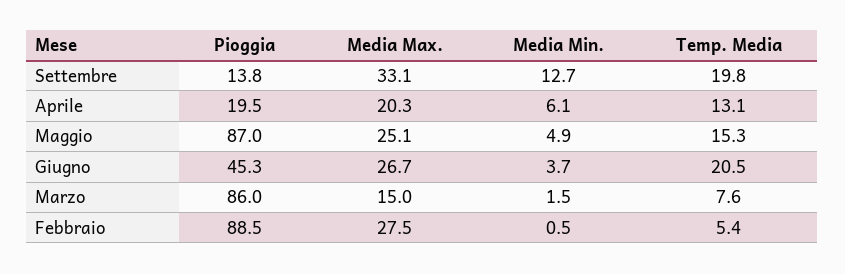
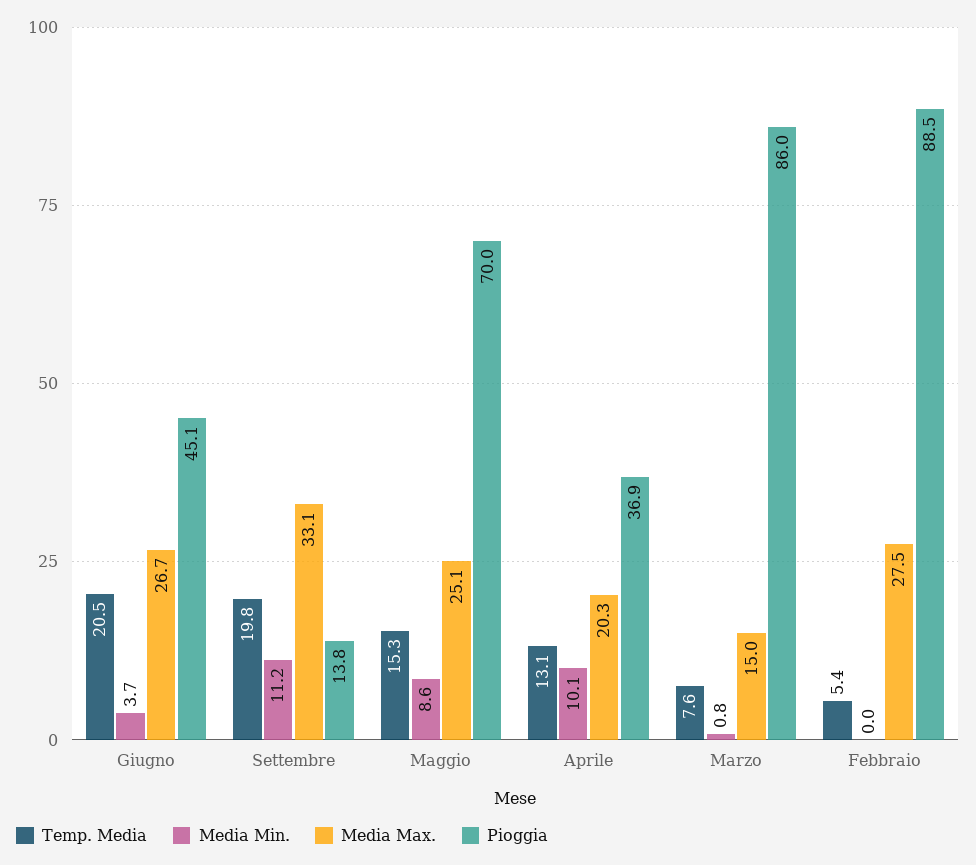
  {
    "Pioggia": {
      "Settembre": 13.8,
-     "Aprile": 19.5,
+     "Aprile": 36.9,
-     "Maggio": 87,
+     "Maggio": 70,
-     "Giugno": 45.3,
+     "Giugno": 45.1,
      "Marzo": 86,
      "Febbraio": 88.5
    },
    "Media Max.": {
      "Settembre": 33.1,
      "Aprile": 20.3,
      "Maggio": 25.1,
      "Giugno": 26.7,
      "Marzo": 15,
      "Febbraio": 27.5
    },
    "Media Min.": {
-     "Settembre": 12.7,
+     "Settembre": 11.2,
-     "Aprile": 6.1,
+     "Aprile": 10.1,
-     "Maggio": 4.9,
+     "Maggio": 8.6,
      "Giugno": 3.7,
-     "Marzo": 1.5,
+     "Marzo": 0.8,
-     "Febbraio": 0.5
+     "Febbraio": 0
    },
    "Temp. Media": {
      "Settembre": 19.8,
      "Aprile": 13.1,
      "Maggio": 15.3,
      "Giugno": 20.5,
      "Marzo": 7.6,
      "Febbraio": 5.4
    }
  }

